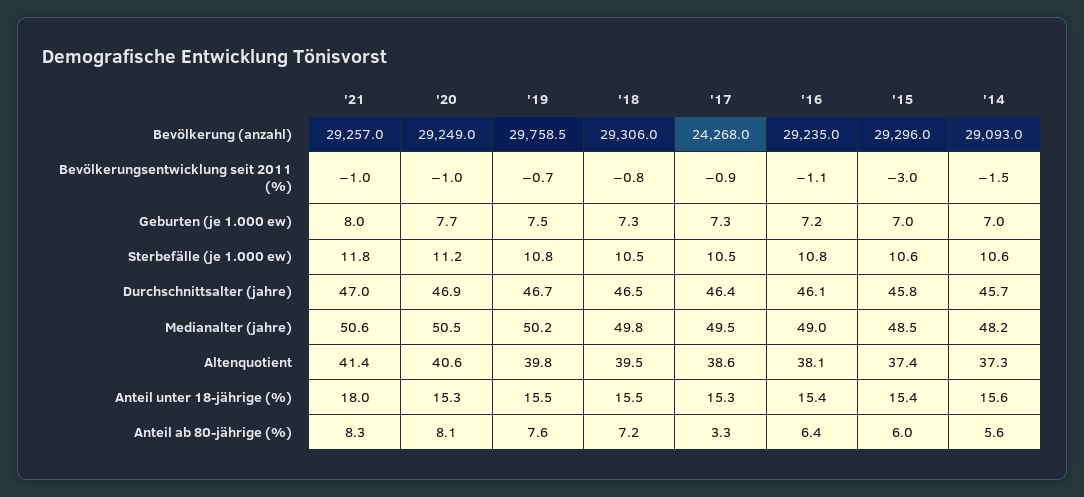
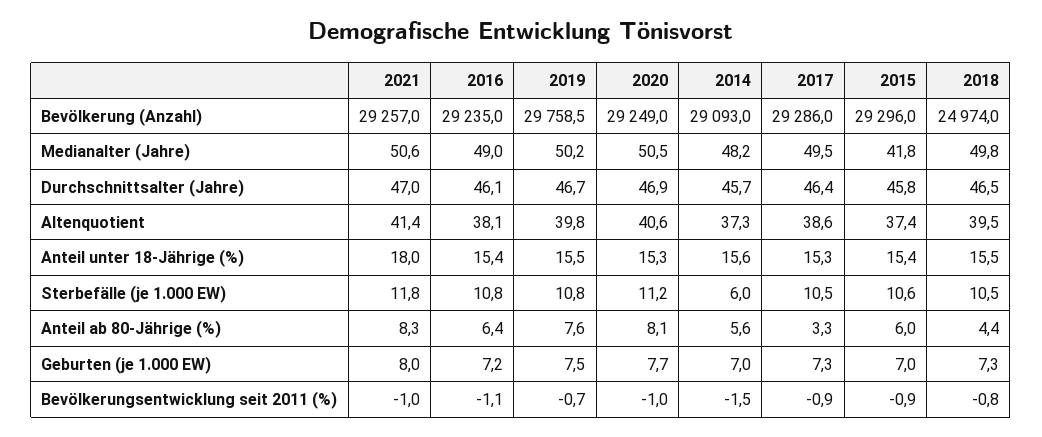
  {
    "'21": {
      "Bevölkerung (anzahl)": 29257,
      "Bevölkerungsentwicklung seit 2011 (%)": -1,
      "Geburten (je 1.000 ew)": 8,
      "Sterbefälle (je 1.000 ew)": 11.8,
      "Durchschnittsalter (jahre)": 47,
      "Medianalter (jahre)": 50.6,
      "Altenquotient": 41.4,
      "Anteil unter 18-jährige (%)": 18,
      "Anteil ab 80-jährige (%)": 8.3
    },
    "'20": {
      "Bevölkerung (anzahl)": 29249,
      "Bevölkerungsentwicklung seit 2011 (%)": -1,
      "Geburten (je 1.000 ew)": 7.7,
      "Sterbefälle (je 1.000 ew)": 11.2,
      "Durchschnittsalter (jahre)": 46.9,
      "Medianalter (jahre)": 50.5,
      "Altenquotient": 40.6,
      "Anteil unter 18-jährige (%)": 15.3,
      "Anteil ab 80-jährige (%)": 8.1
    },
    "'19": {
      "Bevölkerung (anzahl)": 29758.5,
      "Bevölkerungsentwicklung seit 2011 (%)": -0.7,
      "Geburten (je 1.000 ew)": 7.5,
      "Sterbefälle (je 1.000 ew)": 10.8,
      "Durchschnittsalter (jahre)": 46.7,
      "Medianalter (jahre)": 50.2,
      "Altenquotient": 39.8,
      "Anteil unter 18-jährige (%)": 15.5,
      "Anteil ab 80-jährige (%)": 7.6
    },
    "'18": {
-     "Bevölkerung (anzahl)": 29306,
+     "Bevölkerung (anzahl)": 24974,
      "Bevölkerungsentwicklung seit 2011 (%)": -0.8,
      "Geburten (je 1.000 ew)": 7.3,
      "Sterbefälle (je 1.000 ew)": 10.5,
      "Durchschnittsalter (jahre)": 46.5,
      "Medianalter (jahre)": 49.8,
      "Altenquotient": 39.5,
      "Anteil unter 18-jährige (%)": 15.5,
-     "Anteil ab 80-jährige (%)": 7.2
+     "Anteil ab 80-jährige (%)": 4.4
    },
    "'17": {
-     "Bevölkerung (anzahl)": 24268,
+     "Bevölkerung (anzahl)": 29286,
      "Bevölkerungsentwicklung seit 2011 (%)": -0.9,
      "Geburten (je 1.000 ew)": 7.3,
      "Sterbefälle (je 1.000 ew)": 10.5,
      "Durchschnittsalter (jahre)": 46.4,
      "Medianalter (jahre)": 49.5,
      "Altenquotient": 38.6,
      "Anteil unter 18-jährige (%)": 15.3,
      "Anteil ab 80-jährige (%)": 3.3
    },
    "'16": {
      "Bevölkerung (anzahl)": 29235,
      "Bevölkerungsentwicklung seit 2011 (%)": -1.1,
      "Geburten (je 1.000 ew)": 7.2,
      "Sterbefälle (je 1.000 ew)": 10.8,
      "Durchschnittsalter (jahre)": 46.1,
      "Medianalter (jahre)": 49,
      "Altenquotient": 38.1,
      "Anteil unter 18-jährige (%)": 15.4,
      "Anteil ab 80-jährige (%)": 6.4
    },
    "'15": {
      "Bevölkerung (anzahl)": 29296,
-     "Bevölkerungsentwicklung seit 2011 (%)": -3,
+     "Bevölkerungsentwicklung seit 2011 (%)": -0.9,
      "Geburten (je 1.000 ew)": 7,
      "Sterbefälle (je 1.000 ew)": 10.6,
      "Durchschnittsalter (jahre)": 45.8,
-     "Medianalter (jahre)": 48.5,
+     "Medianalter (jahre)": 41.8,
      "Altenquotient": 37.4,
      "Anteil unter 18-jährige (%)": 15.4,
      "Anteil ab 80-jährige (%)": 6
    },
    "'14": {
      "Bevölkerung (anzahl)": 29093,
      "Bevölkerungsentwicklung seit 2011 (%)": -1.5,
      "Geburten (je 1.000 ew)": 7,
-     "Sterbefälle (je 1.000 ew)": 10.6,
+     "Sterbefälle (je 1.000 ew)": 6,
      "Durchschnittsalter (jahre)": 45.7,
      "Medianalter (jahre)": 48.2,
      "Altenquotient": 37.3,
      "Anteil unter 18-jährige (%)": 15.6,
      "Anteil ab 80-jährige (%)": 5.6
    }
  }

